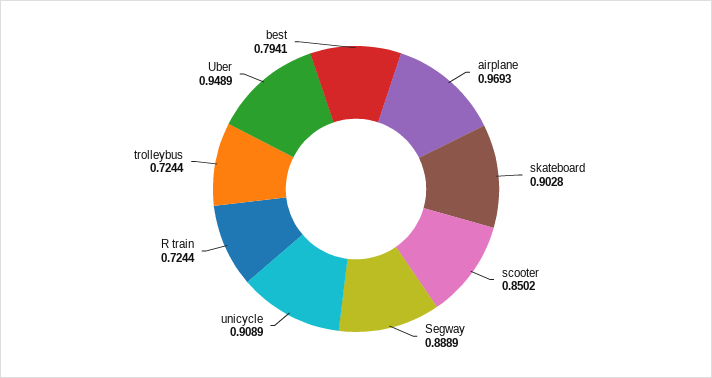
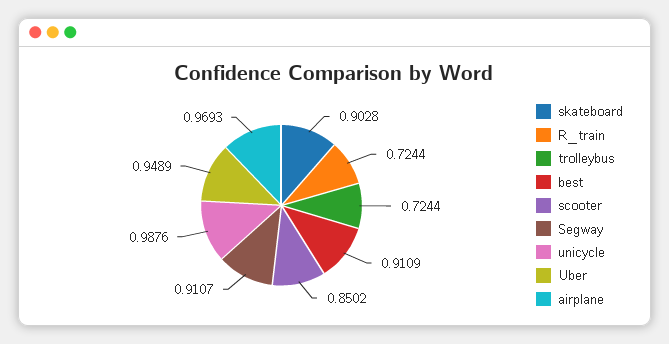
  {
    "airplane": 0.9693,
    "skateboard": 0.9028,
    "scooter": 0.8502,
-   "Segway": 0.8889,
+   "Segway": 0.9107,
-   "unicycle": 0.9089,
+   "unicycle": 0.9876,
    "R train": 0.7244,
    "trolleybus": 0.7244,
    "Uber": 0.9489,
-   "best": 0.7941
+   "best": 0.9109
  }

